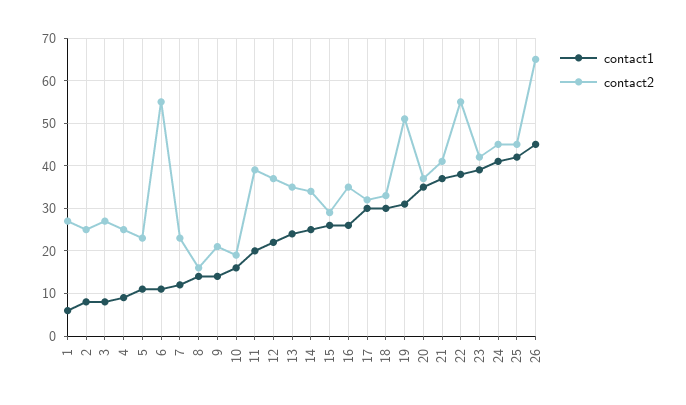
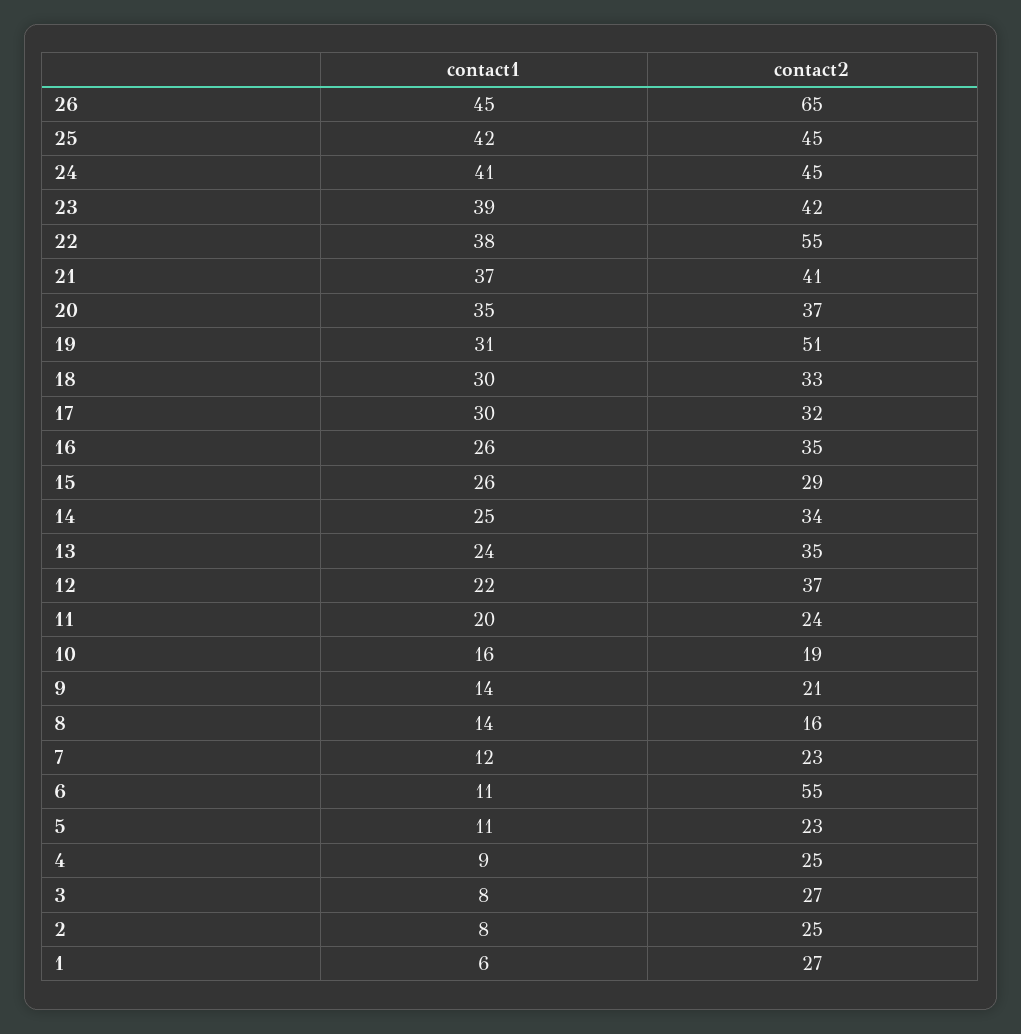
  {
    "contact1": {
      "1": 6,
      "2": 8,
      "3": 8,
      "4": 9,
      "5": 11,
      "6": 11,
      "7": 12,
      "8": 14,
      "9": 14,
      "10": 16,
      "11": 20,
      "12": 22,
      "13": 24,
      "14": 25,
      "15": 26,
      "16": 26,
      "17": 30,
      "18": 30,
      "19": 31,
      "20": 35,
      "21": 37,
      "22": 38,
      "23": 39,
      "24": 41,
      "25": 42,
      "26": 45
    },
    "contact2": {
      "1": 27,
      "2": 25,
      "3": 27,
      "4": 25,
      "5": 23,
      "6": 55,
      "7": 23,
      "8": 16,
      "9": 21,
      "10": 19,
-     "11": 40,
+     "11": 24,
      "12": 37,
      "13": 35,
      "14": 34,
      "15": 29,
      "16": 35,
      "17": 32,
      "18": 33,
      "19": 51,
      "20": 37,
      "21": 41,
      "22": 55,
      "23": 42,
      "24": 45,
      "25": 45,
      "26": 65
    }
  }

